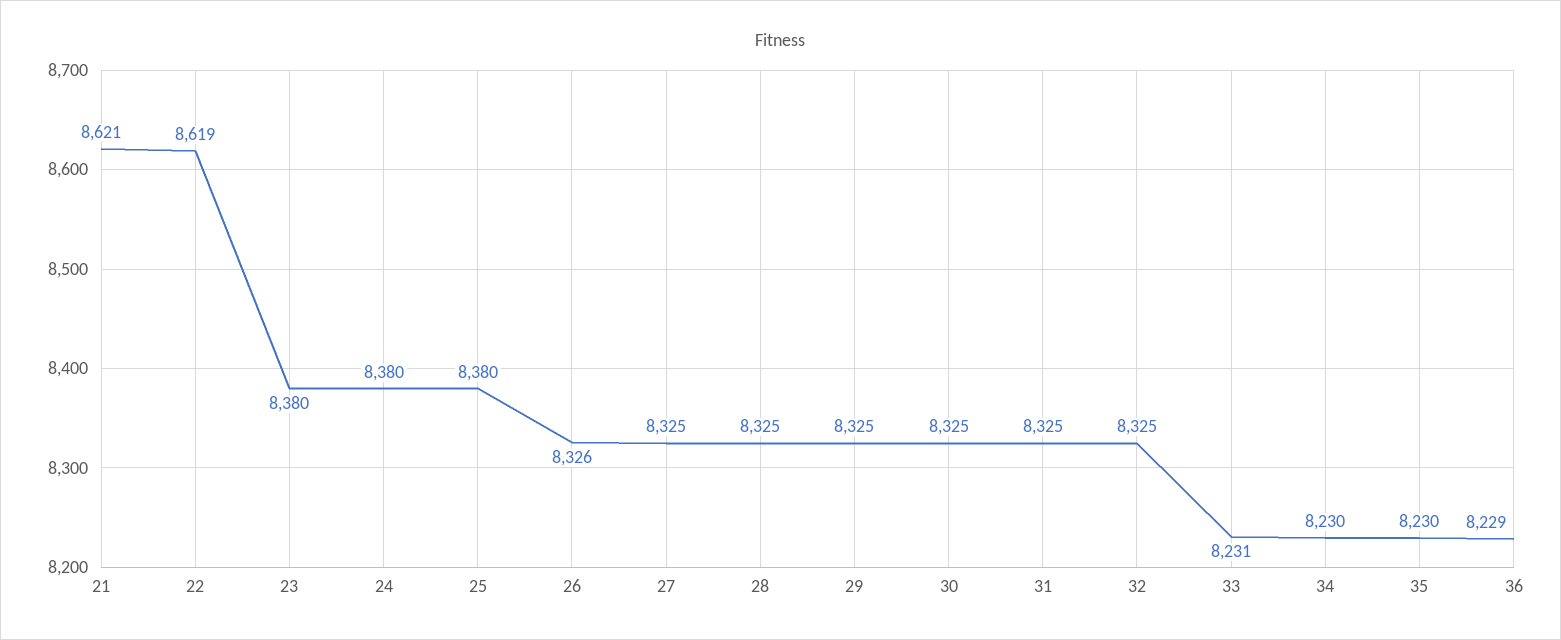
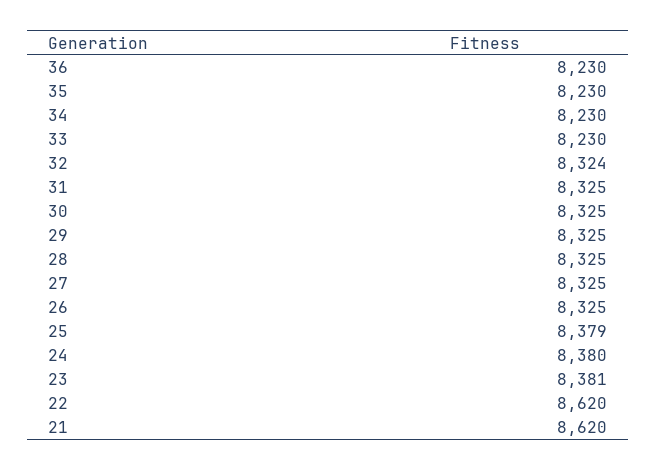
  {
-   "21": 8621,
+   "21": 8620,
-   "22": 8619,
+   "22": 8620,
-   "23": 8380,
+   "23": 8381,
    "24": 8380,
-   "25": 8380,
+   "25": 8379,
-   "26": 8326,
+   "26": 8325,
    "27": 8325,
    "28": 8325,
    "29": 8325,
    "30": 8325,
    "31": 8325,
-   "32": 8325,
+   "32": 8324,
-   "33": 8231,
+   "33": 8230,
    "34": 8230,
    "35": 8230,
-   "36": 8229
+   "36": 8230
  }

